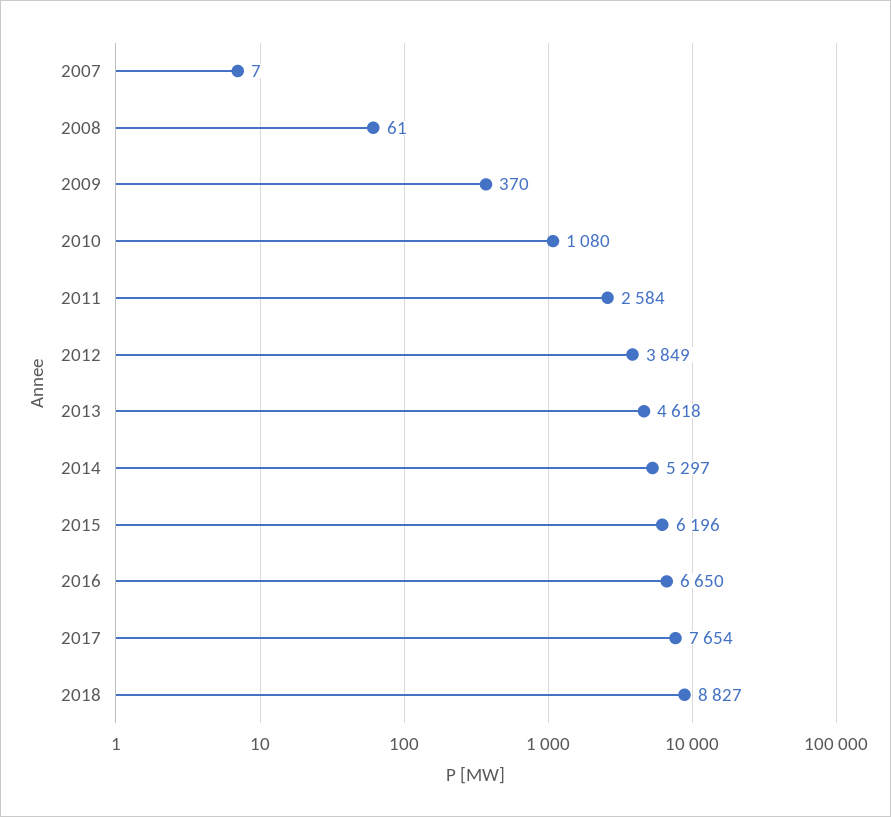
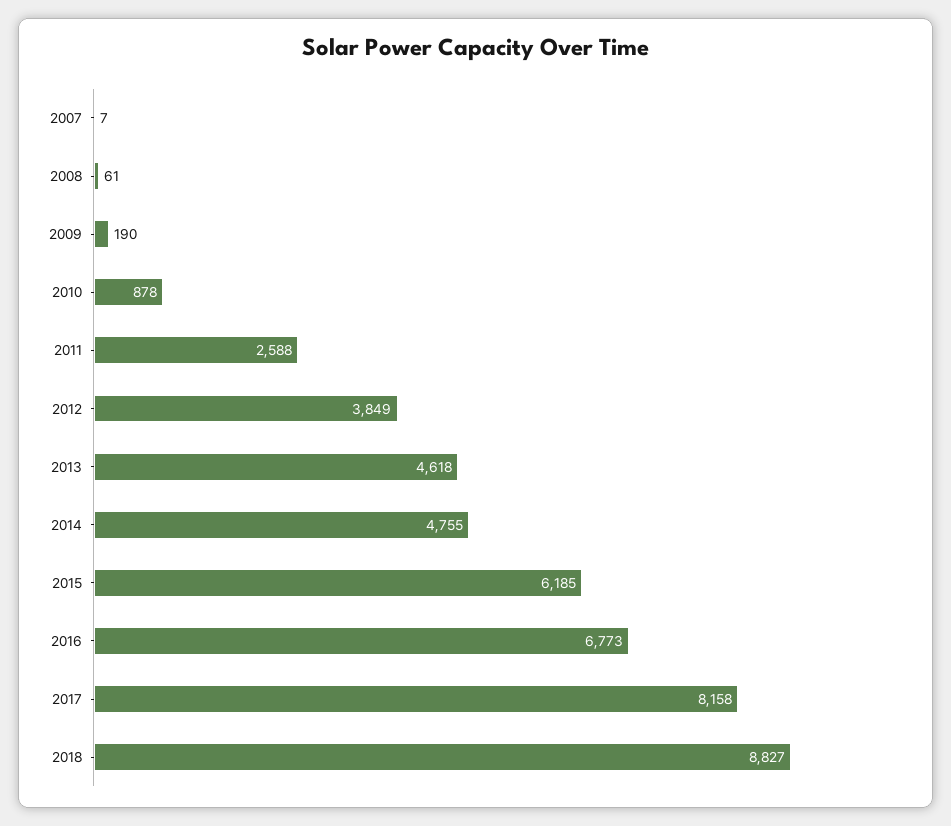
  {
    "2007": 7,
    "2008": 61,
-   "2009": 370,
+   "2009": 190,
-   "2010": 1080,
+   "2010": 878,
-   "2011": 2584,
+   "2011": 2588,
    "2012": 3849,
    "2013": 4618,
-   "2014": 5297,
+   "2014": 4755,
-   "2015": 6196,
+   "2015": 6185,
-   "2016": 6650,
+   "2016": 6773,
-   "2017": 7654,
+   "2017": 8158,
    "2018": 8827
  }

